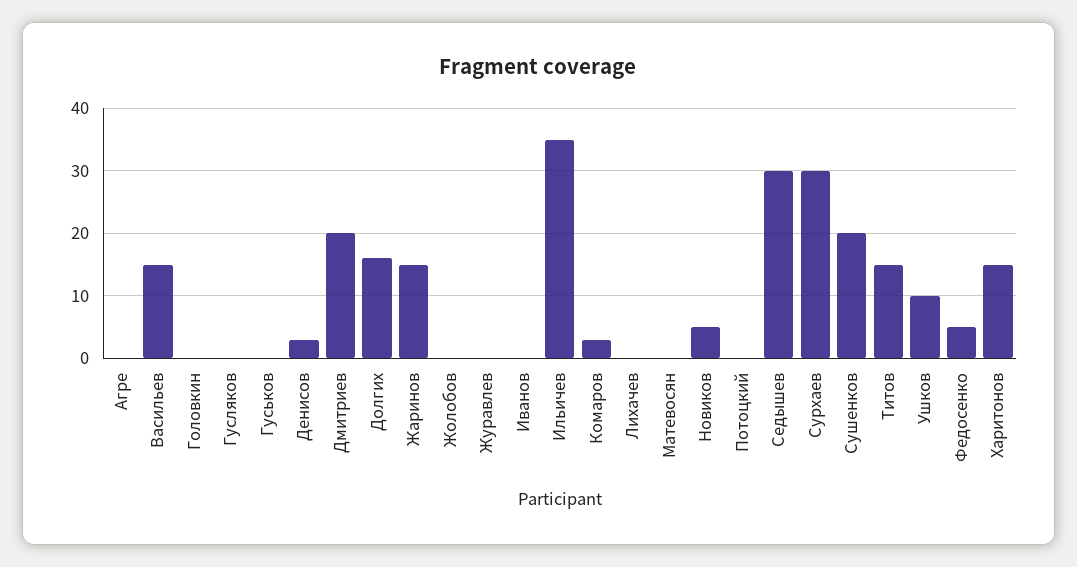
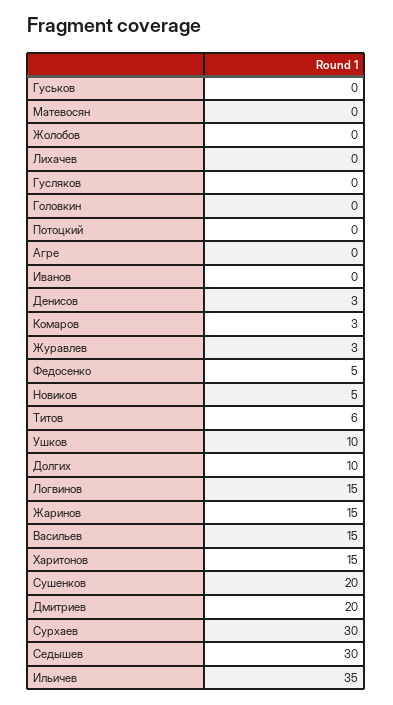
  {
    "Агре": 0,
    "Васильев": 15,
    "Головкин": 0,
    "Гусляков": 0,
    "Гуськов": 0,
    "Денисов": 3,
    "Дмитриев": 20,
-   "Долгих": 16,
+   "Долгих": 10,
    "Жаринов": 15,
    "Жолобов": 0,
-   "Журавлев": 0,
+   "Журавлев": 3,
    "Иванов": 0,
    "Ильичев": 35,
    "Комаров": 3,
    "Лихачев": 0,
    "Матевосян": 0,
    "Новиков": 5,
    "Потоцкий": 0,
    "Седышев": 30,
    "Сурхаев": 30,
    "Сушенков": 20,
-   "Титов": 15,
+   "Титов": 6,
    "Ушков": 10,
    "Федосенко": 5,
-   "Харитонов": 15
+   "Харитонов": 15,
+   "Логвинов": 15
  }

